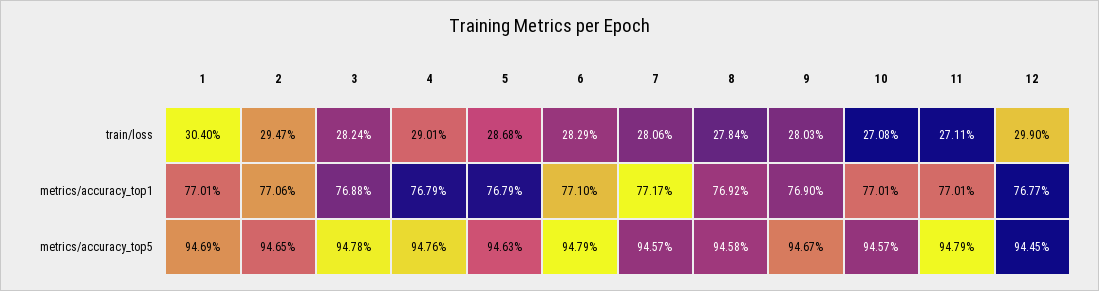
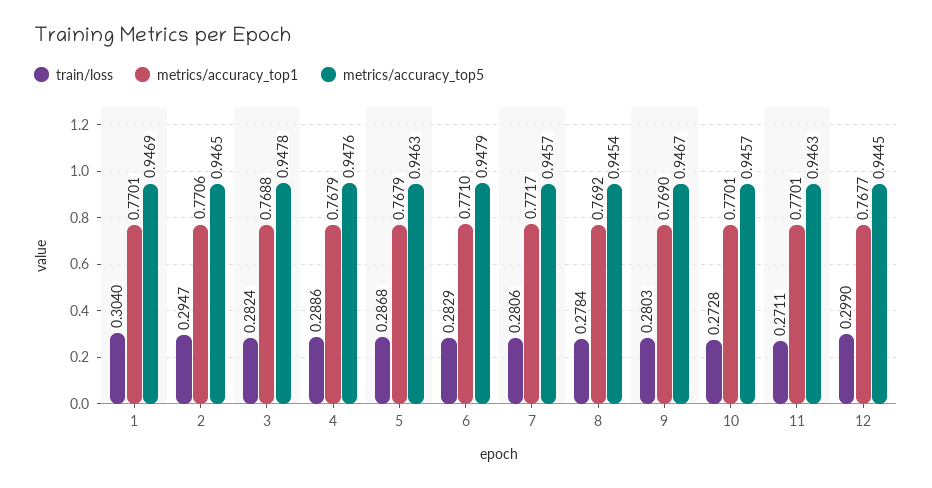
  {
    "train/loss": {
      "1": 0.304,
      "2": 0.2947,
      "3": 0.2824,
-     "4": 0.2901,
+     "4": 0.2886,
      "5": 0.2868,
      "6": 0.2829,
      "7": 0.2806,
      "8": 0.2784,
      "9": 0.2803,
-     "10": 0.2708,
+     "10": 0.2728,
      "11": 0.2711,
      "12": 0.299
    },
    "metrics/accuracy_top1": {
      "1": 0.7701,
      "2": 0.7706,
      "3": 0.7688,
      "4": 0.7679,
      "5": 0.7679,
      "6": 0.771,
      "7": 0.7717,
      "8": 0.7692,
      "9": 0.769,
      "10": 0.7701,
      "11": 0.7701,
      "12": 0.7677
    },
    "metrics/accuracy_top5": {
      "1": 0.9469,
      "2": 0.9465,
      "3": 0.9478,
      "4": 0.9476,
      "5": 0.9463,
      "6": 0.9479,
      "7": 0.9457,
-     "8": 0.9458,
+     "8": 0.9454,
      "9": 0.9467,
      "10": 0.9457,
-     "11": 0.9479,
+     "11": 0.9463,
      "12": 0.9445
    }
  }

